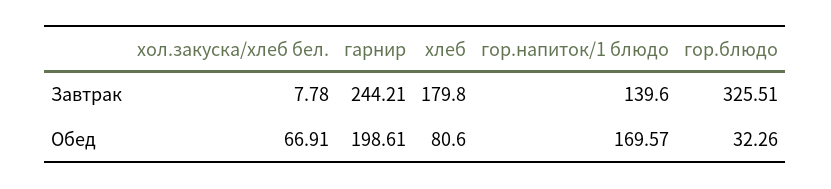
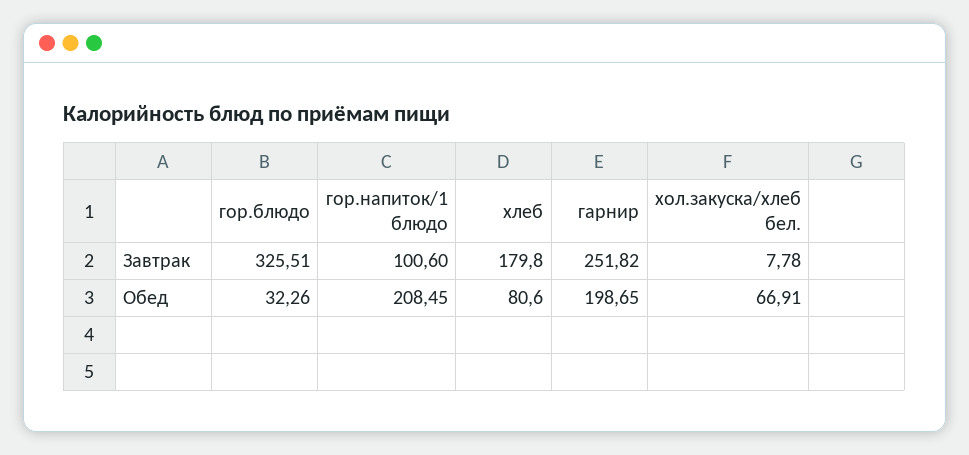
  {
    "хол.закуска/хлеб бел.": {
      "Завтрак": 7.78,
      "Обед": 66.91
    },
    "гарнир": {
-     "Завтрак": 244.21,
+     "Завтрак": 251.82,
-     "Обед": 198.61
+     "Обед": 198.65
    },
    "хлеб": {
      "Завтрак": 179.8,
      "Обед": 80.6
    },
    "гор.напиток/1 блюдо": {
-     "Завтрак": 139.6,
+     "Завтрак": 100.6,
-     "Обед": 169.57
+     "Обед": 208.45
    },
    "гор.блюдо": {
      "Завтрак": 325.51,
      "Обед": 32.26
    }
  }

